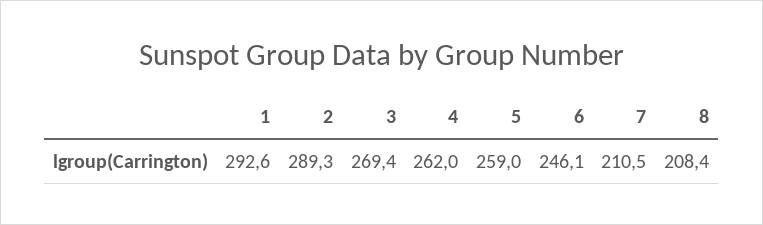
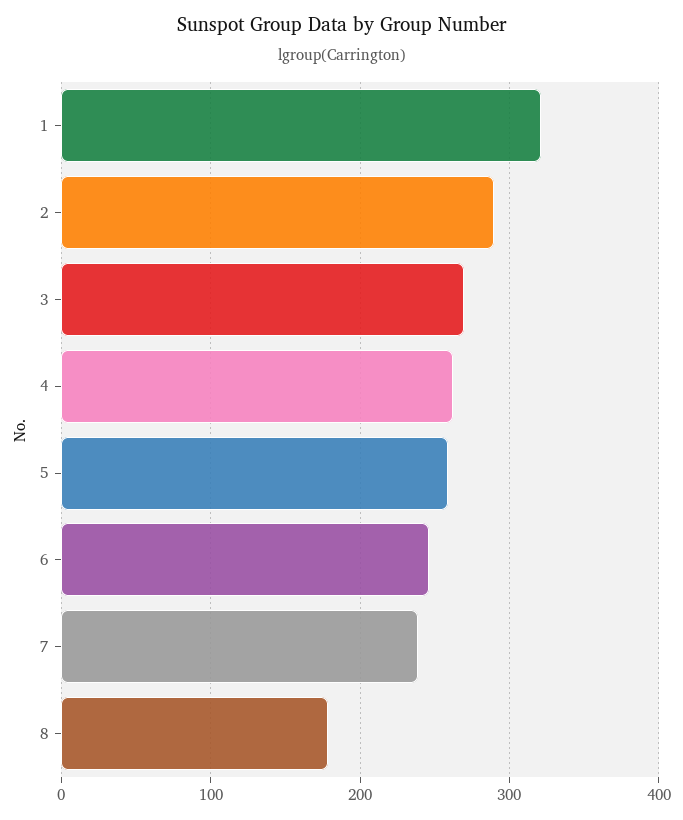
  {
-   "1": 292.6,
+   "1": 320,
    "2": 289.3,
    "3": 269.4,
    "4": 262,
    "5": 259,
    "6": 246.1,
-   "7": 210.5,
+   "7": 240,
-   "8": 208.4
+   "8": 180
  }

